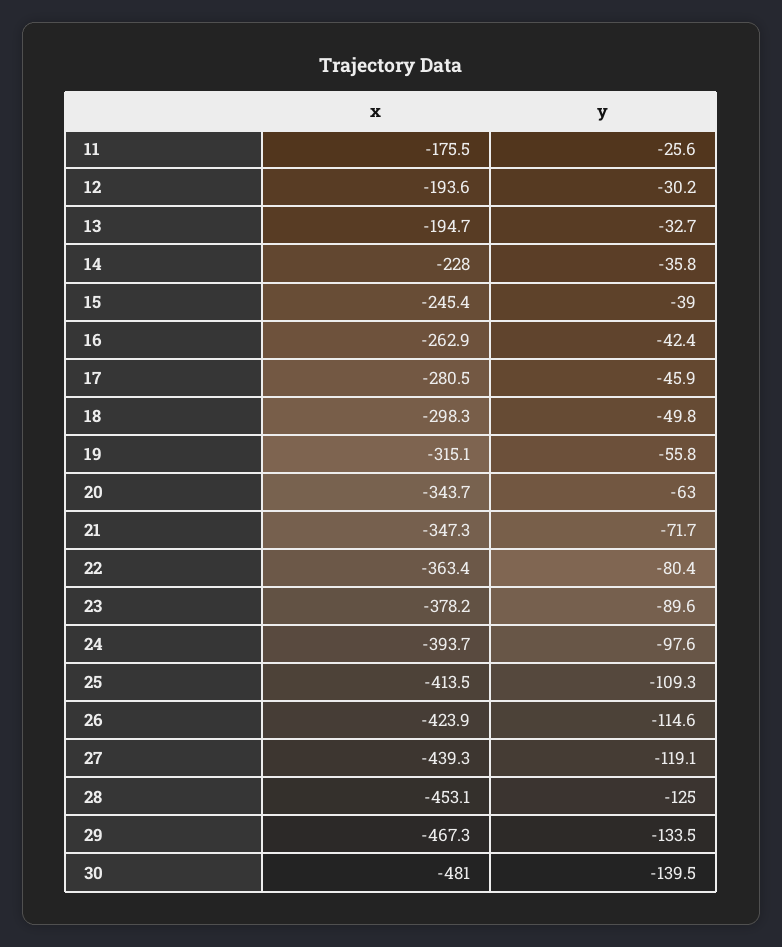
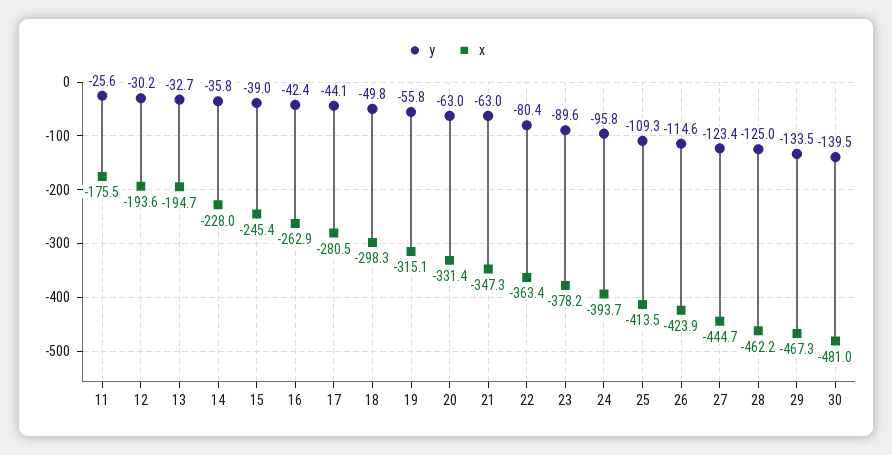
  {
    "x": {
      "11": -175.5,
      "12": -193.6,
      "13": -194.7,
      "14": -228,
      "15": -245.4,
      "16": -262.9,
      "17": -280.5,
      "18": -298.3,
      "19": -315.1,
-     "20": -343.7,
+     "20": -331.4,
      "21": -347.3,
      "22": -363.4,
      "23": -378.2,
      "24": -393.7,
      "25": -413.5,
      "26": -423.9,
-     "27": -439.3,
+     "27": -444.7,
-     "28": -453.1,
+     "28": -462.2,
      "29": -467.3,
      "30": -481
    },
    "y": {
      "11": -25.6,
      "12": -30.2,
      "13": -32.7,
      "14": -35.8,
      "15": -39,
      "16": -42.4,
-     "17": -45.9,
+     "17": -44.1,
      "18": -49.8,
      "19": -55.8,
      "20": -63,
-     "21": -71.7,
+     "21": -63,
      "22": -80.4,
      "23": -89.6,
-     "24": -97.6,
+     "24": -95.8,
      "25": -109.3,
      "26": -114.6,
-     "27": -119.1,
+     "27": -123.4,
      "28": -125,
      "29": -133.5,
      "30": -139.5
    }
  }

